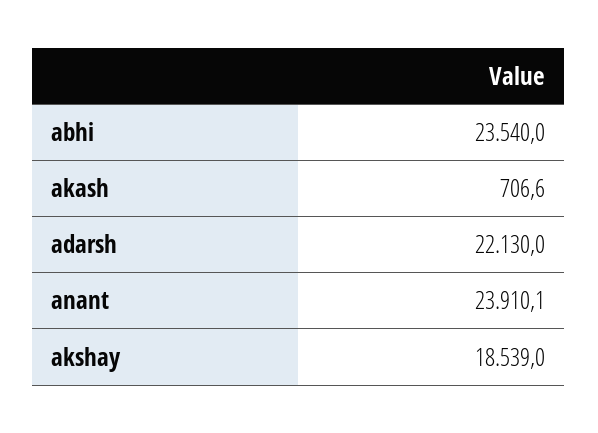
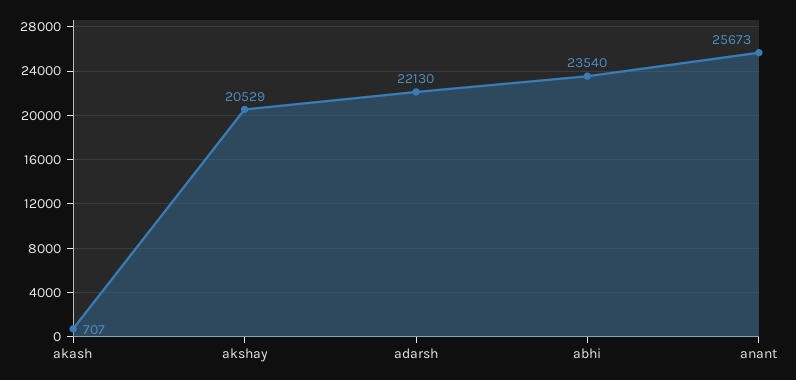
  {
    "abhi": 23540,
    "akash": 706.6,
    "adarsh": 22130,
-   "anant": 23910.1,
+   "anant": 25673,
-   "akshay": 18539
+   "akshay": 20529
  }

